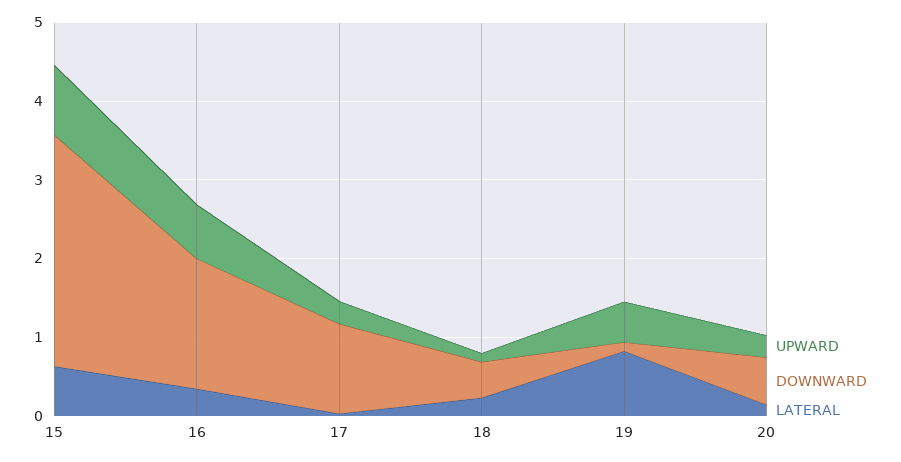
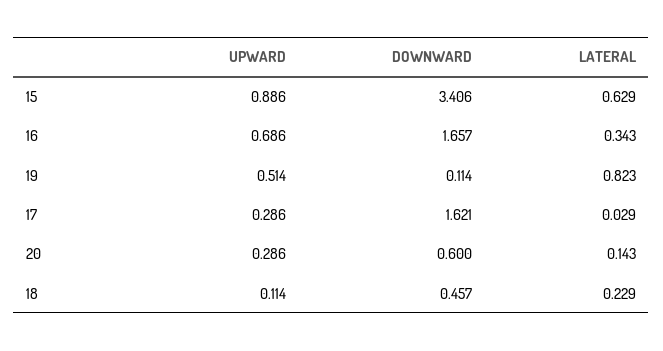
  {
    "UPWARD": {
      "15": 0.886,
      "16": 0.686,
      "17": 0.286,
      "18": 0.114,
      "19": 0.514,
      "20": 0.286
    },
    "DOWNWARD": {
-     "15": 3,
+     "15": 3.406,
      "16": 1.657,
-     "17": 1.2,
+     "17": 1.621,
      "18": 0.457,
      "19": 0.114,
      "20": 0.6
    },
    "LATERAL": {
      "15": 0.629,
      "16": 0.343,
      "17": 0.029,
      "18": 0.229,
      "19": 0.823,
      "20": 0.143
    }
  }

